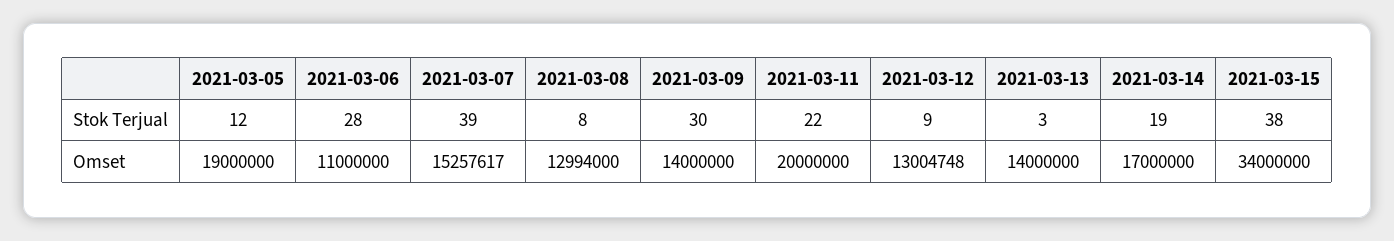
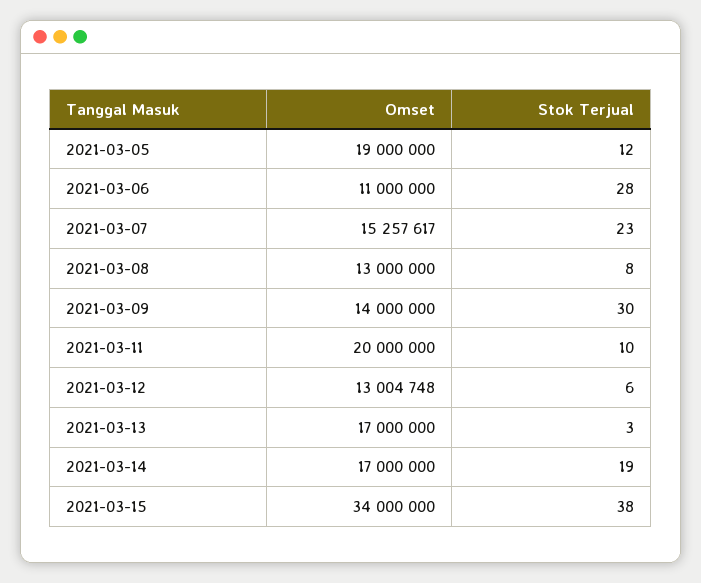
  {
    "2021-03-05": {
      "Stok Terjual": 12,
      "Omset": 19000000
    },
    "2021-03-06": {
      "Stok Terjual": 28,
      "Omset": 11000000
    },
    "2021-03-07": {
-     "Stok Terjual": 39,
+     "Stok Terjual": 23,
      "Omset": 15257617
    },
    "2021-03-08": {
      "Stok Terjual": 8,
-     "Omset": 12994000
+     "Omset": 13000000
    },
    "2021-03-09": {
      "Stok Terjual": 30,
      "Omset": 14000000
    },
    "2021-03-11": {
-     "Stok Terjual": 22,
+     "Stok Terjual": 10,
      "Omset": 20000000
    },
    "2021-03-12": {
-     "Stok Terjual": 9,
+     "Stok Terjual": 6,
      "Omset": 13004748
    },
    "2021-03-13": {
      "Stok Terjual": 3,
-     "Omset": 14000000
+     "Omset": 17000000
    },
    "2021-03-14": {
      "Stok Terjual": 19,
      "Omset": 17000000
    },
    "2021-03-15": {
      "Stok Terjual": 38,
      "Omset": 34000000
    }
  }

